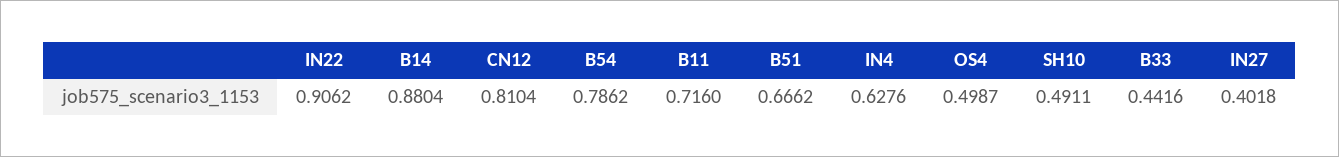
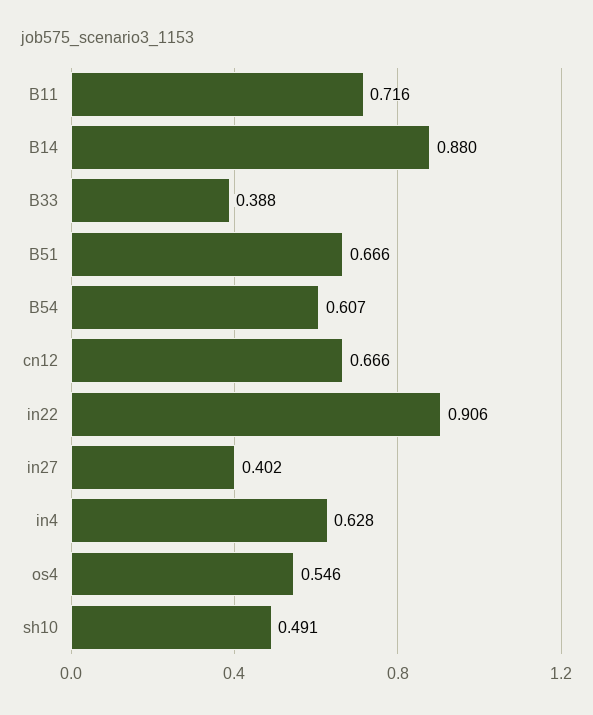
  {
    "IN22": 0.9062,
    "B14": 0.8804,
-   "CN12": 0.8104,
+   "CN12": 0.666,
-   "B54": 0.7862,
+   "B54": 0.607,
    "B11": 0.716,
    "B51": 0.6662,
    "IN4": 0.6276,
-   "OS4": 0.4987,
+   "OS4": 0.546,
    "SH10": 0.4911,
-   "B33": 0.4416,
+   "B33": 0.388,
    "IN27": 0.4018
  }

